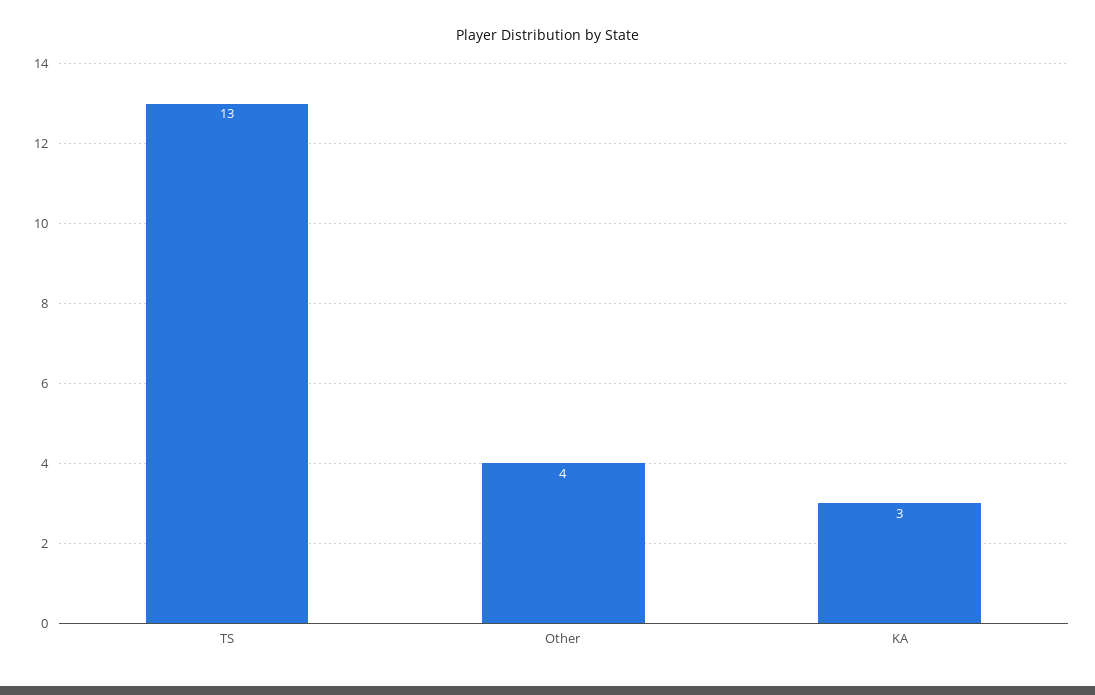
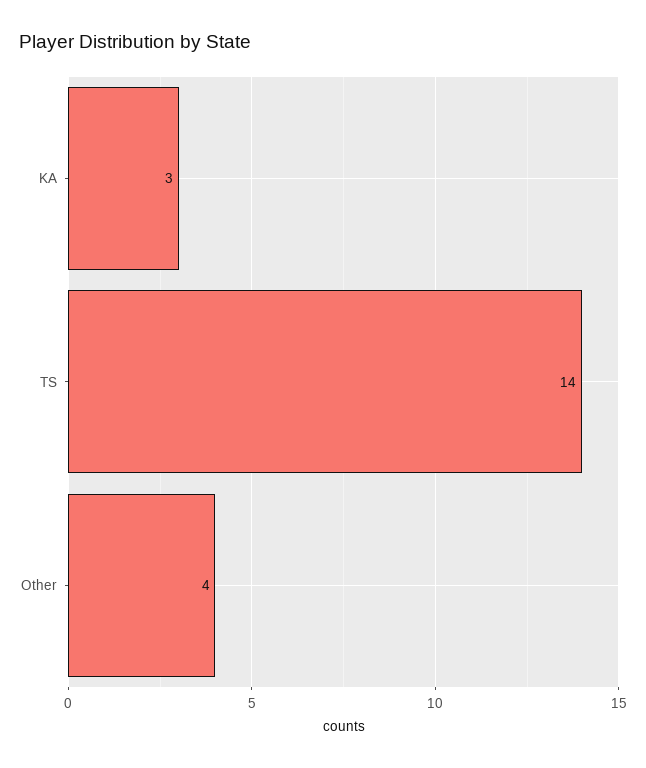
  {
-   "TS": 13,
+   "TS": 14,
    "Other": 4,
    "KA": 3
  }

